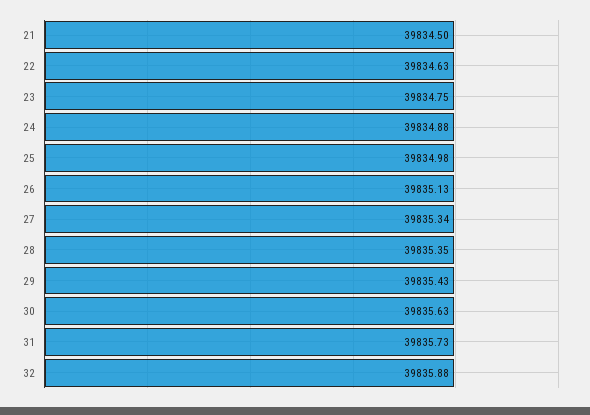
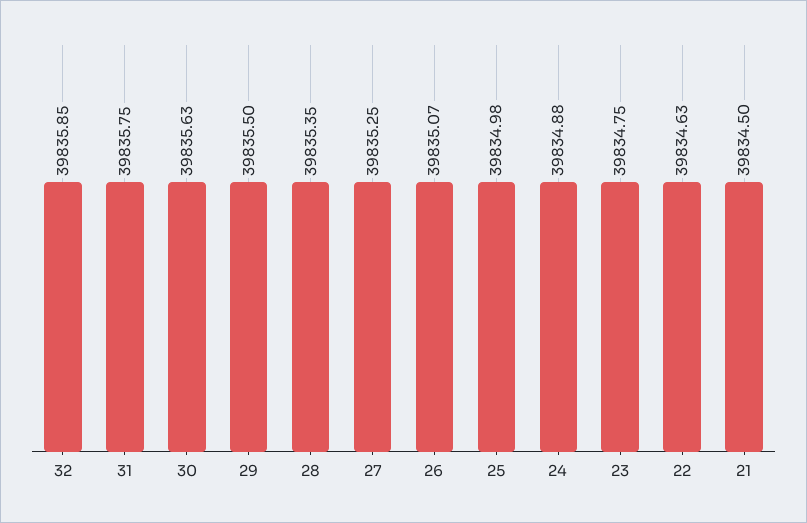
  {
    "21": 39834.5,
    "22": 39834.63,
    "23": 39834.75,
    "24": 39834.88,
    "25": 39834.98,
-   "26": 39835.13,
+   "26": 39835.07,
-   "27": 39835.34,
+   "27": 39835.25,
    "28": 39835.35,
-   "29": 39835.43,
+   "29": 39835.5,
    "30": 39835.63,
-   "31": 39835.73,
+   "31": 39835.75,
-   "32": 39835.88
+   "32": 39835.85
  }

